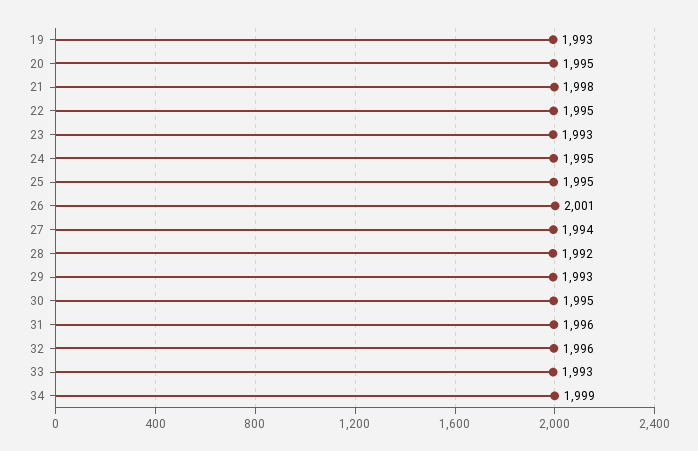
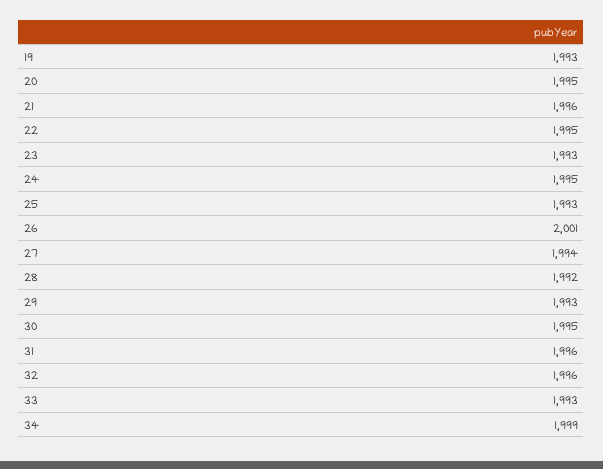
  {
    "19": 1993,
    "20": 1995,
-   "21": 1998,
+   "21": 1996,
    "22": 1995,
    "23": 1993,
    "24": 1995,
-   "25": 1995,
+   "25": 1993,
    "26": 2001,
    "27": 1994,
    "28": 1992,
    "29": 1993,
    "30": 1995,
    "31": 1996,
    "32": 1996,
    "33": 1993,
    "34": 1999
  }

